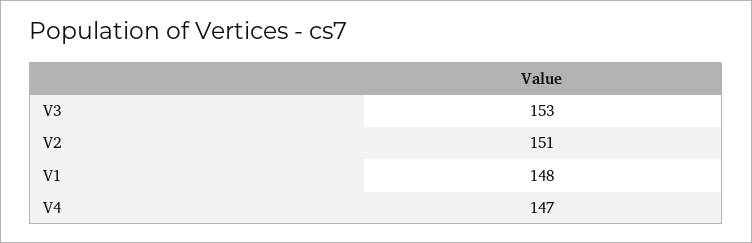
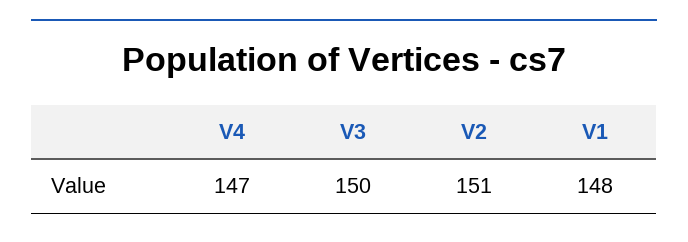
  {
-   "V3": 153,
+   "V3": 150,
    "V2": 151,
    "V1": 148,
    "V4": 147
  }

